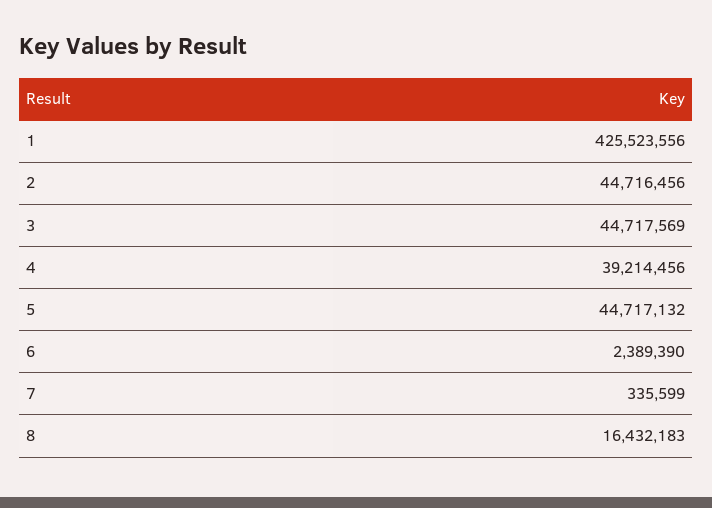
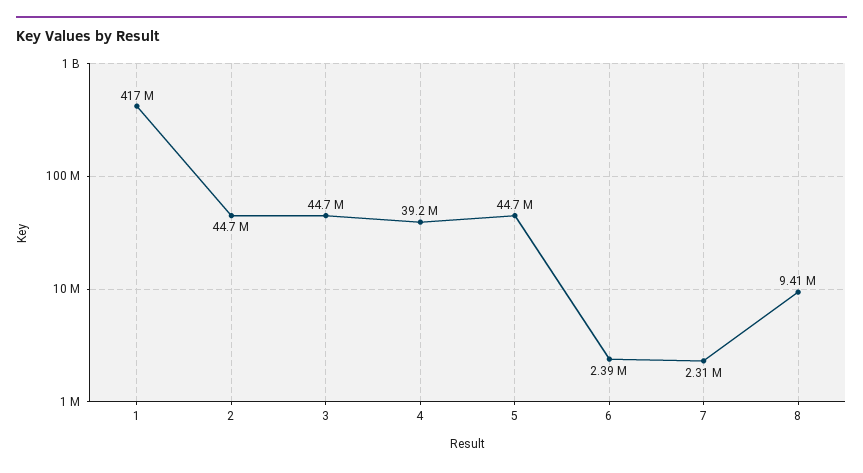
  {
-   "1": 425523556,
+   "1": 417000000,
    "2": 44716456,
    "3": 44717569,
    "4": 39214456,
    "5": 44717132,
    "6": 2389390,
-   "7": 335599,
+   "7": 2310000,
-   "8": 16432183
+   "8": 9410000
  }

